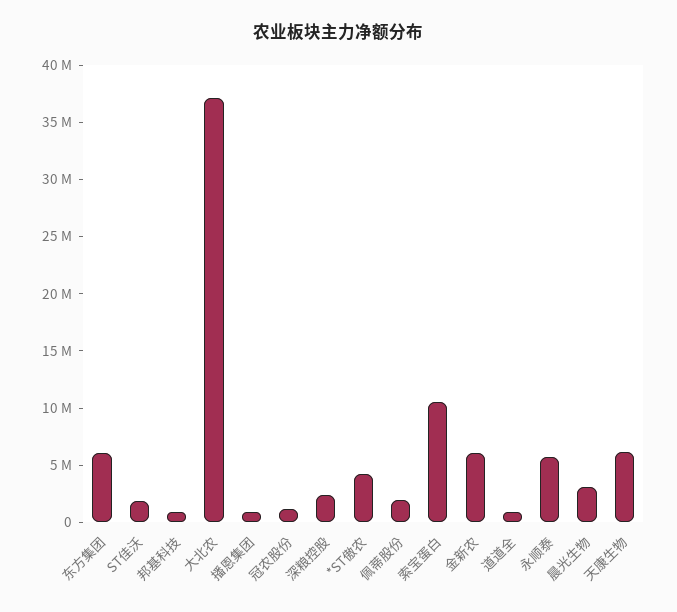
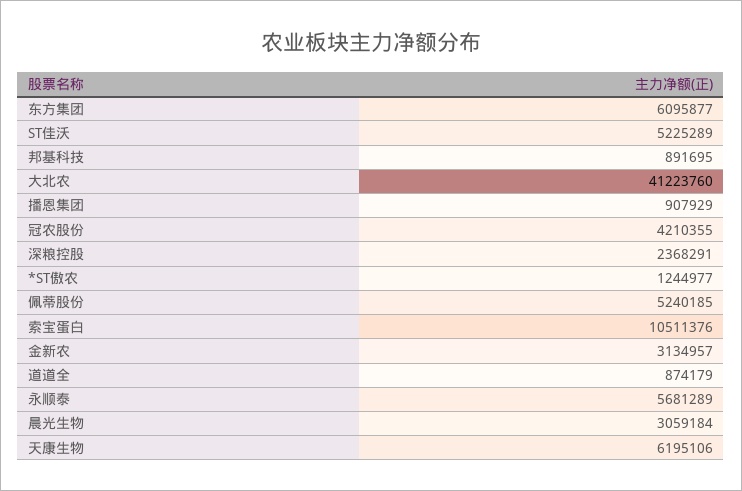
  {
    "东方集团": 6095877,
-   "ST佳沃": 2000000,
+   "ST佳沃": 5225289,
    "邦基科技": 891695,
-   "大北农": 37000000,
+   "大北农": 41223760,
    "播恩集团": 907929,
-   "冠农股份": 1000000,
+   "冠农股份": 4210355,
    "深粮控股": 2368291,
-   "*ST傲农": 4000000,
+   "*ST傲农": 1244977,
-   "佩蒂股份": 2000000,
+   "佩蒂股份": 5240185,
    "索宝蛋白": 10511376,
-   "金新农": 6000000,
+   "金新农": 3134957,
    "道道全": 874179,
    "永顺泰": 5681289,
    "晨光生物": 3059184,
    "天康生物": 6195106
  }

